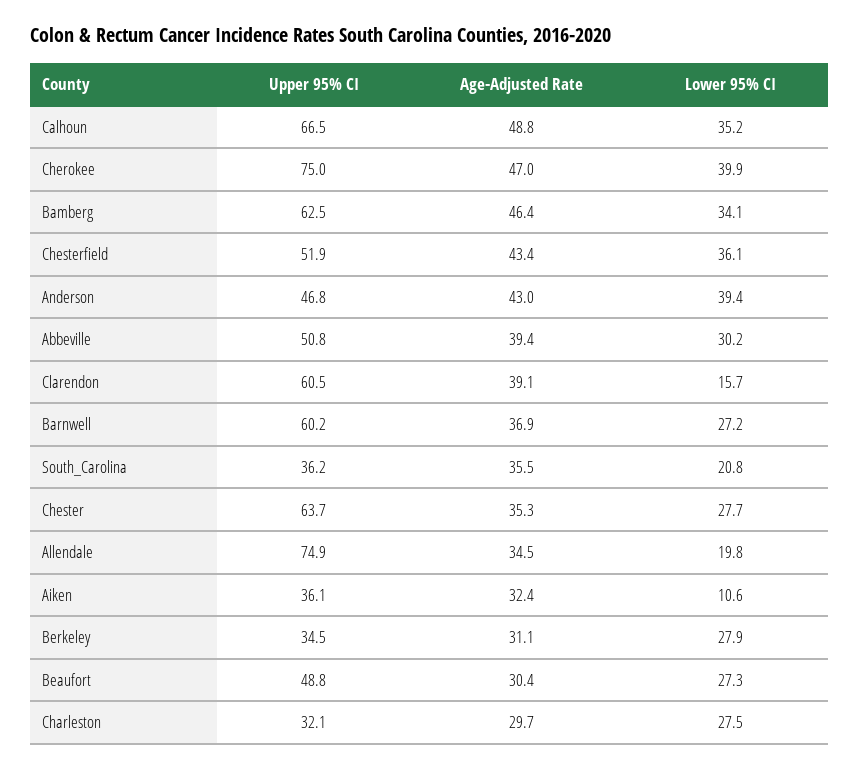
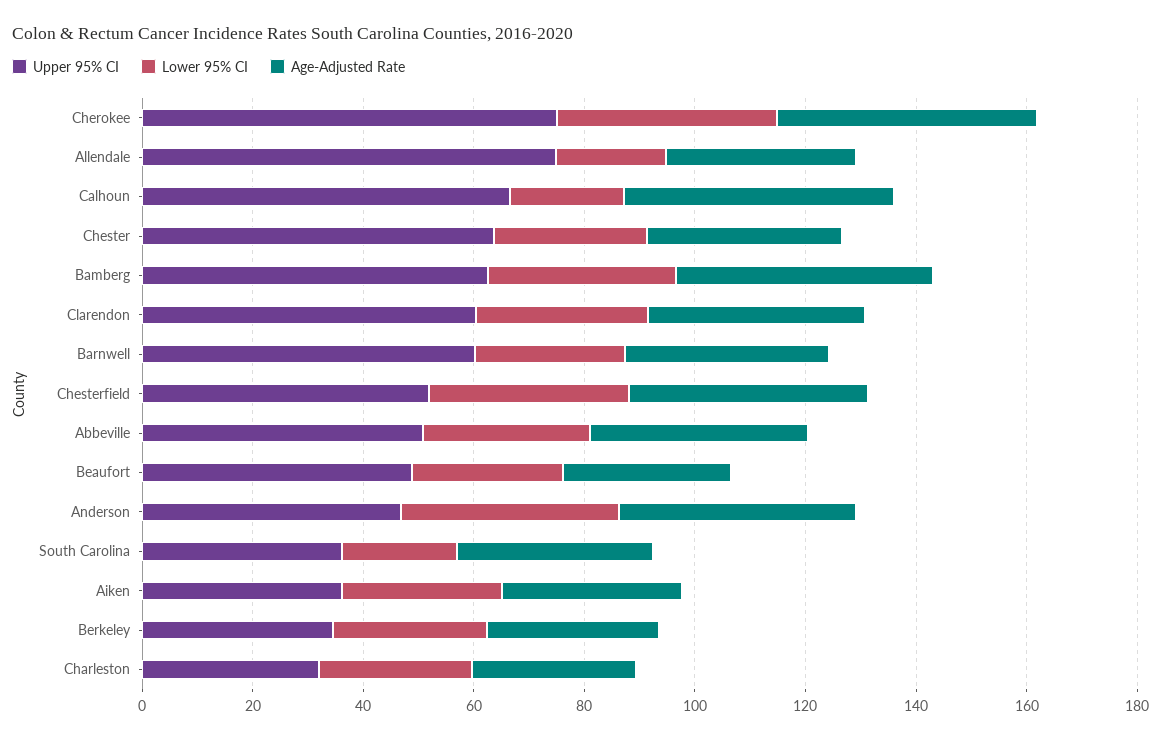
  {
    "Upper 95% CI": {
      "Calhoun": 66.5,
      "Cherokee": 75,
      "Bamberg": 62.5,
      "Chesterfield": 51.9,
      "Anderson": 46.8,
      "Abbeville": 50.8,
      "Clarendon": 60.5,
      "Barnwell": 60.2,
      "South_Carolina": 36.2,
      "Chester": 63.7,
      "Allendale": 74.9,
      "Aiken": 36.1,
      "Berkeley": 34.5,
      "Beaufort": 48.8,
      "Charleston": 32.1
    },
    "Age-Adjusted Rate": {
      "Calhoun": 48.8,
      "Cherokee": 47,
      "Bamberg": 46.4,
      "Chesterfield": 43.4,
      "Anderson": 43,
      "Abbeville": 39.4,
      "Clarendon": 39.1,
      "Barnwell": 36.9,
      "South_Carolina": 35.5,
      "Chester": 35.3,
      "Allendale": 34.5,
      "Aiken": 32.4,
      "Berkeley": 31.1,
      "Beaufort": 30.4,
      "Charleston": 29.7
    },
    "Lower 95% CI": {
-     "Calhoun": 35.2,
+     "Calhoun": 20,
      "Cherokee": 39.9,
      "Bamberg": 34.1,
      "Chesterfield": 36.1,
      "Anderson": 39.4,
      "Abbeville": 30.2,
-     "Clarendon": 15.7,
+     "Clarendon": 30,
      "Barnwell": 27.2,
      "South_Carolina": 20.8,
      "Chester": 27.7,
      "Allendale": 19.8,
-     "Aiken": 10.6,
+     "Aiken": 30,
      "Berkeley": 27.9,
      "Beaufort": 27.3,
      "Charleston": 27.5
    }
  }

